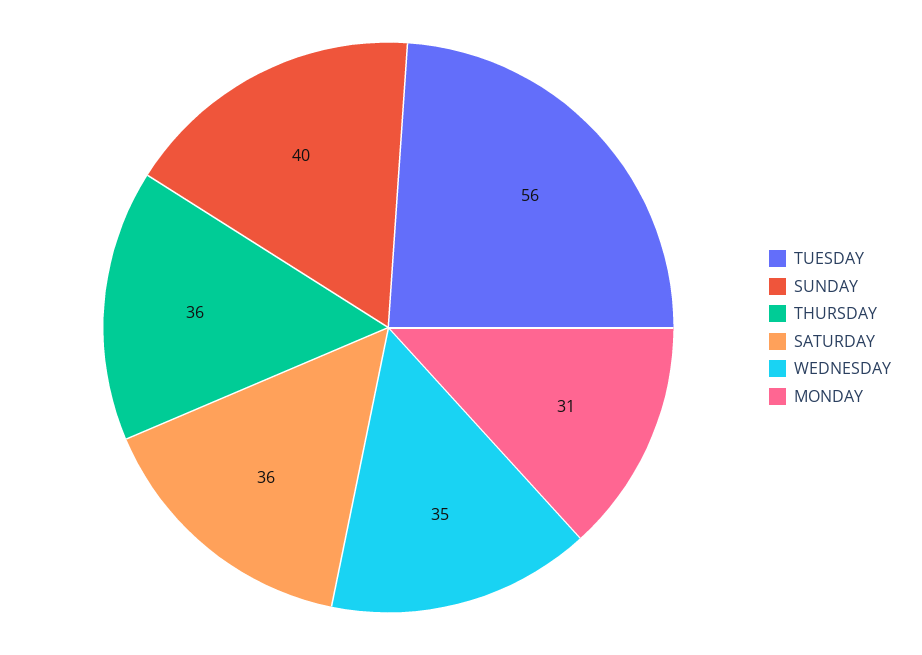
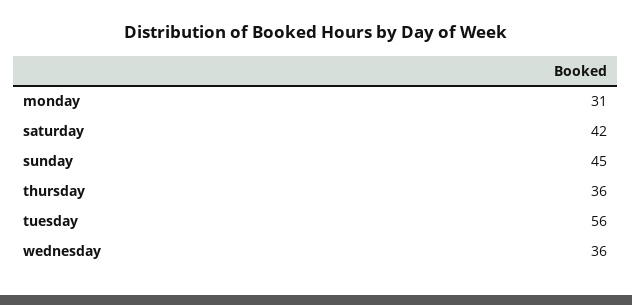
  {
    "TUESDAY": 56,
-   "SUNDAY": 40,
+   "SUNDAY": 45,
    "THURSDAY": 36,
-   "SATURDAY": 36,
+   "SATURDAY": 42,
-   "WEDNESDAY": 35,
+   "WEDNESDAY": 36,
    "MONDAY": 31
  }

